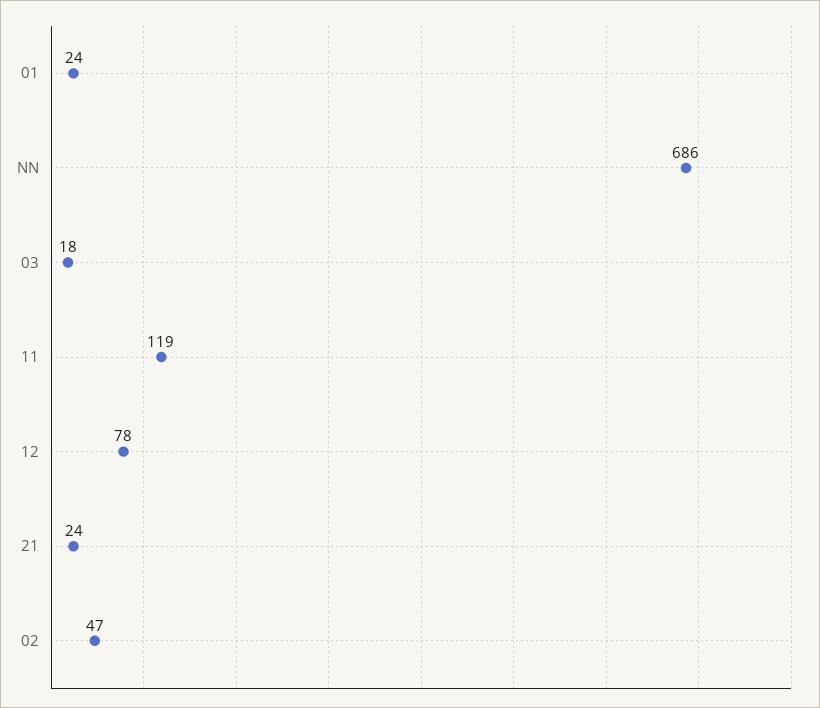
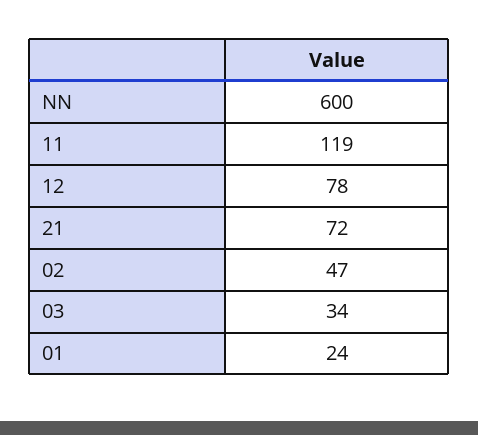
  {
    "01": 24,
-   "NN": 686,
+   "NN": 600,
-   "03": 18,
+   "03": 34,
    "11": 119,
    "12": 78,
-   "21": 24,
+   "21": 72,
    "02": 47
  }

